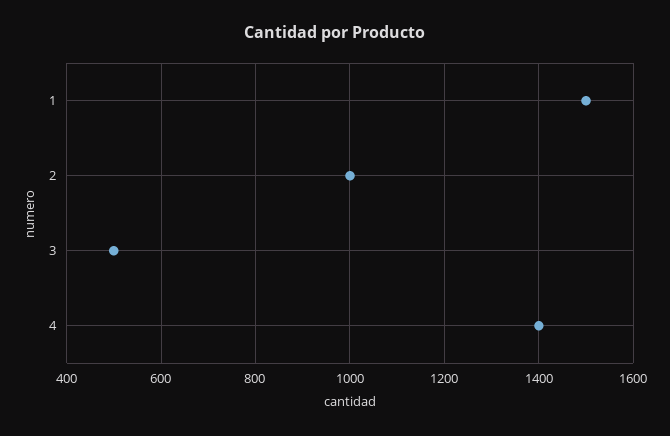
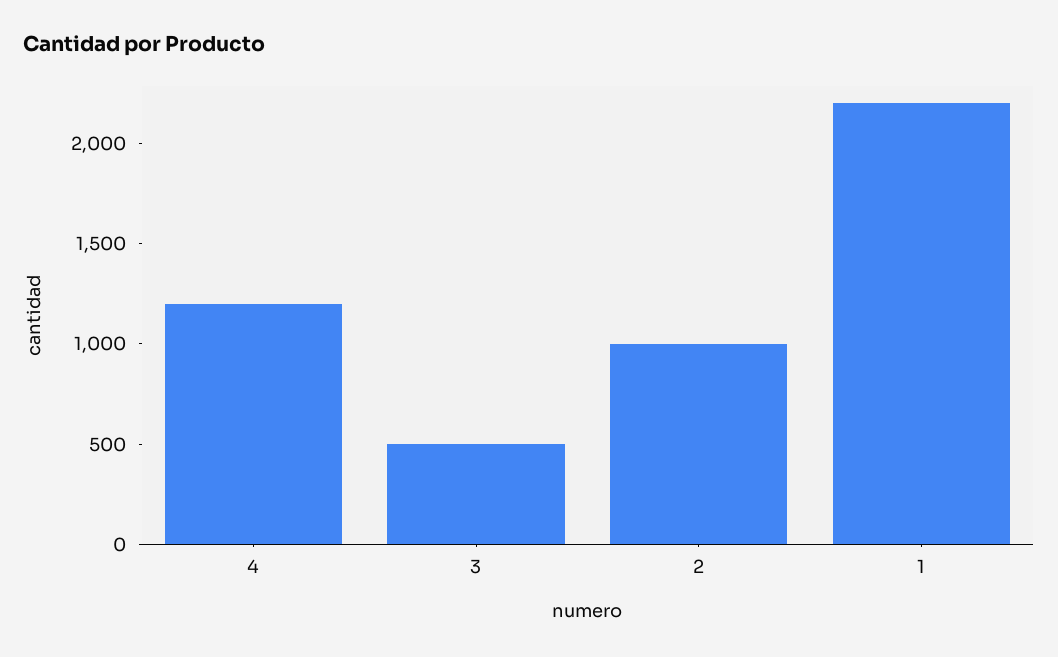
  {
-   "1": 1500,
+   "1": 2200,
    "2": 1000,
    "3": 500,
-   "4": 1400
+   "4": 1200
  }

